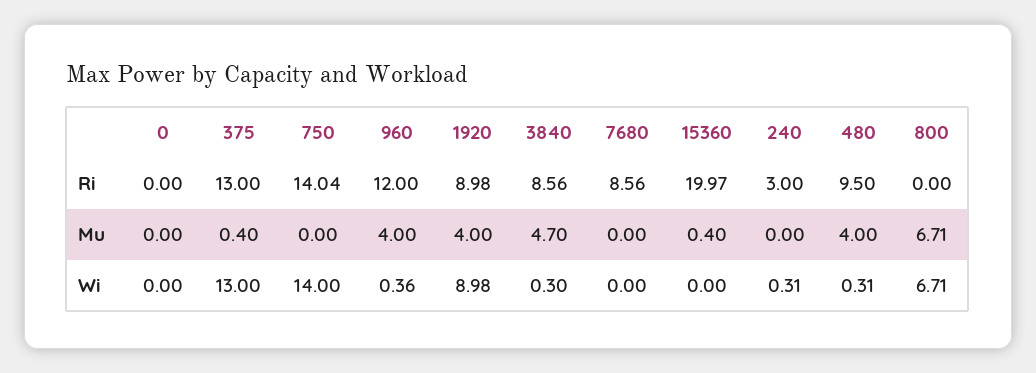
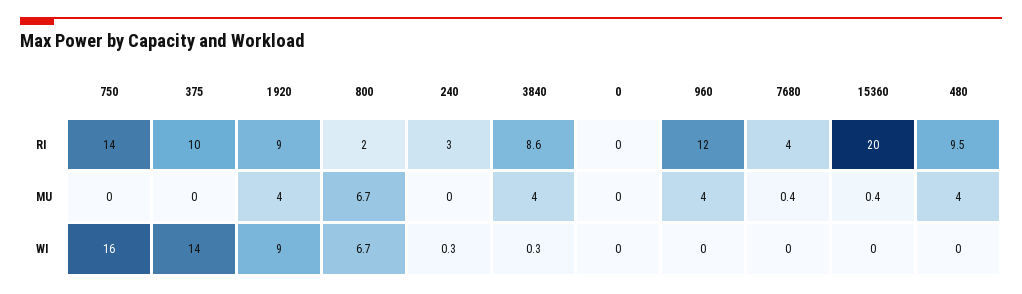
  {
    "0": {
      "Ri": 0,
      "Mu": 0,
      "Wi": 0
    },
    "375": {
-     "Ri": 13,
+     "Ri": 10,
-     "Mu": 0.4,
+     "Mu": 0,
-     "Wi": 13
+     "Wi": 14
    },
    "750": {
      "Ri": 14.04,
      "Mu": 0,
-     "Wi": 14
+     "Wi": 16
    },
    "960": {
      "Ri": 12,
      "Mu": 4,
-     "Wi": 0.36
+     "Wi": 0
    },
    "1920": {
      "Ri": 8.98,
      "Mu": 4,
      "Wi": 8.98
    },
    "3840": {
      "Ri": 8.56,
-     "Mu": 4.7,
+     "Mu": 4,
      "Wi": 0.3
    },
    "7680": {
-     "Ri": 8.56,
+     "Ri": 4,
-     "Mu": 0,
+     "Mu": 0.4,
      "Wi": 0
    },
    "15360": {
      "Ri": 19.97,
      "Mu": 0.4,
      "Wi": 0
    },
    "240": {
      "Ri": 3,
      "Mu": 0,
      "Wi": 0.31
    },
    "480": {
      "Ri": 9.5,
      "Mu": 4,
-     "Wi": 0.31
+     "Wi": 0
    },
    "800": {
-     "Ri": 0,
+     "Ri": 2,
      "Mu": 6.71,
      "Wi": 6.71
    }
  }

